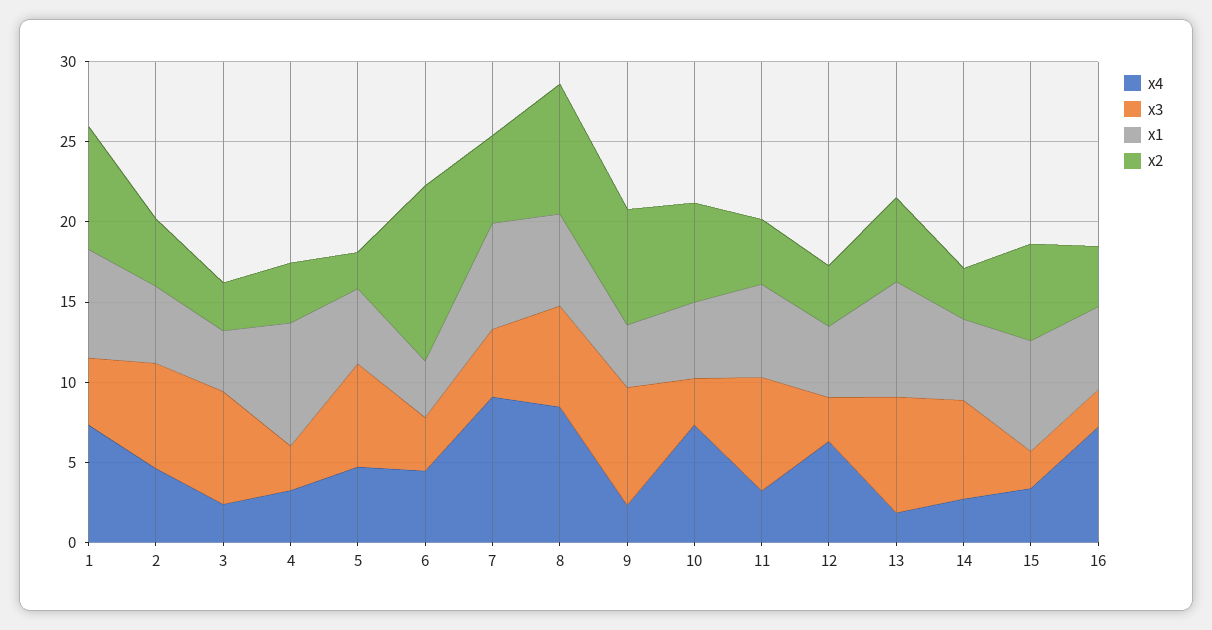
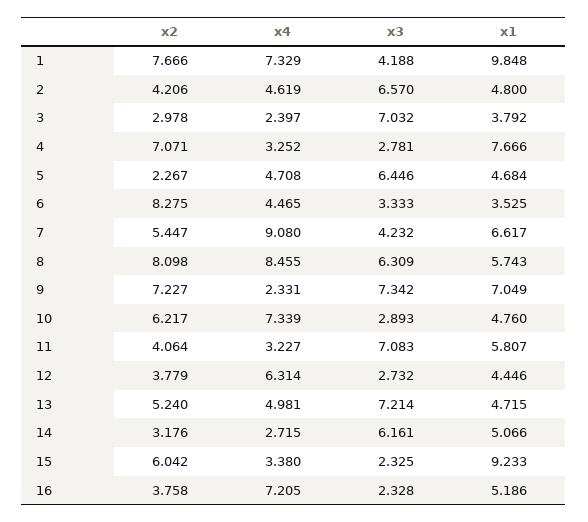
  {
    "x4": {
      "1": 7.329,
      "2": 4.619,
      "3": 2.397,
      "4": 3.252,
      "5": 4.708,
      "6": 4.465,
      "7": 9.08,
      "8": 8.455,
      "9": 2.331,
      "10": 7.339,
      "11": 3.227,
      "12": 6.314,
-     "13": 2,
+     "13": 4.981,
      "14": 2.715,
      "15": 3.38,
      "16": 7.205
    },
    "x3": {
      "1": 4.188,
      "2": 6.57,
      "3": 7.032,
      "4": 2.781,
      "5": 6.446,
      "6": 3.333,
      "7": 4.232,
      "8": 6.309,
      "9": 7.342,
      "10": 2.893,
      "11": 7.083,
      "12": 2.732,
      "13": 7.214,
      "14": 6.161,
      "15": 2.325,
      "16": 2.328
    },
    "x1": {
-     "1": 7,
+     "1": 9.848,
      "2": 4.8,
      "3": 3.792,
      "4": 7.666,
      "5": 4.684,
      "6": 3.525,
      "7": 6.617,
      "8": 5.743,
-     "9": 4,
+     "9": 7.049,
      "10": 4.76,
      "11": 5.807,
      "12": 4.446,
-     "13": 7,
+     "13": 4.715,
      "14": 5.066,
-     "15": 7,
+     "15": 9.233,
      "16": 5.186
    },
    "x2": {
      "1": 7.666,
      "2": 4.206,
      "3": 2.978,
-     "4": 4,
+     "4": 7.071,
      "5": 2.267,
-     "6": 11,
+     "6": 8.275,
      "7": 5.447,
      "8": 8.098,
      "9": 7.227,
      "10": 6.217,
      "11": 4.064,
      "12": 3.779,
      "13": 5.24,
      "14": 3.176,
      "15": 6.042,
      "16": 3.758
    }
  }

